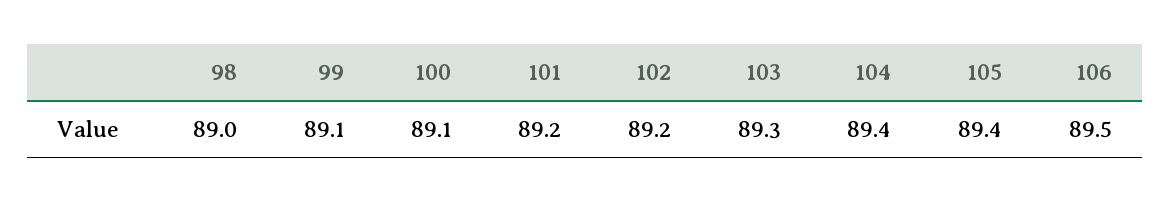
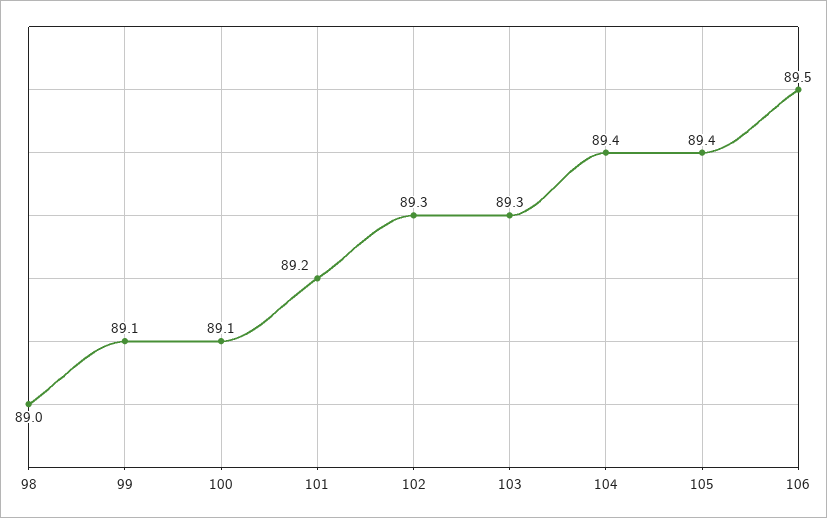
  {
    "98": 89,
    "99": 89.1,
    "100": 89.1,
    "101": 89.2,
-   "102": 89.2,
+   "102": 89.3,
    "103": 89.3,
    "104": 89.4,
    "105": 89.4,
    "106": 89.5
  }

